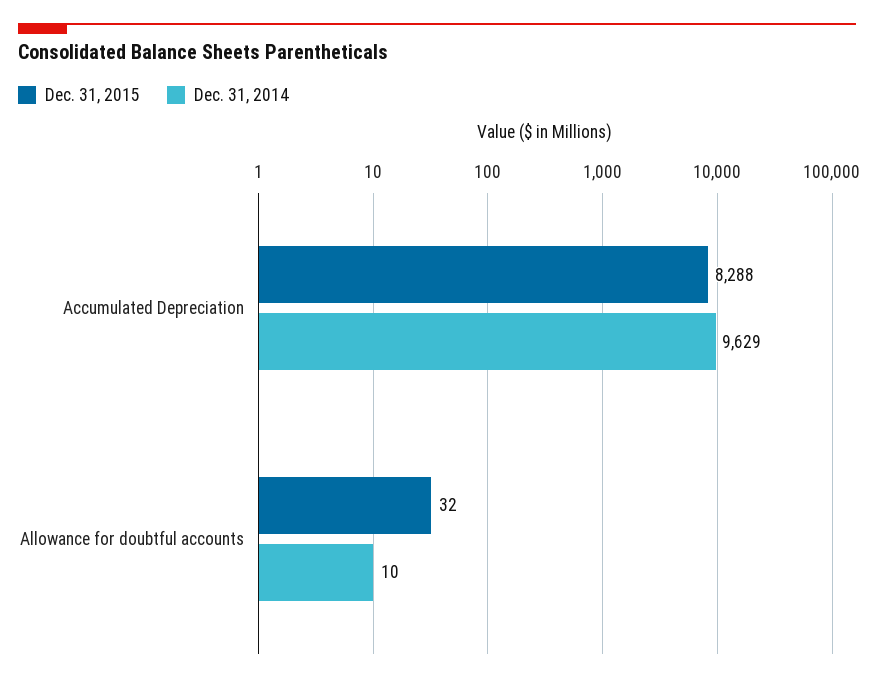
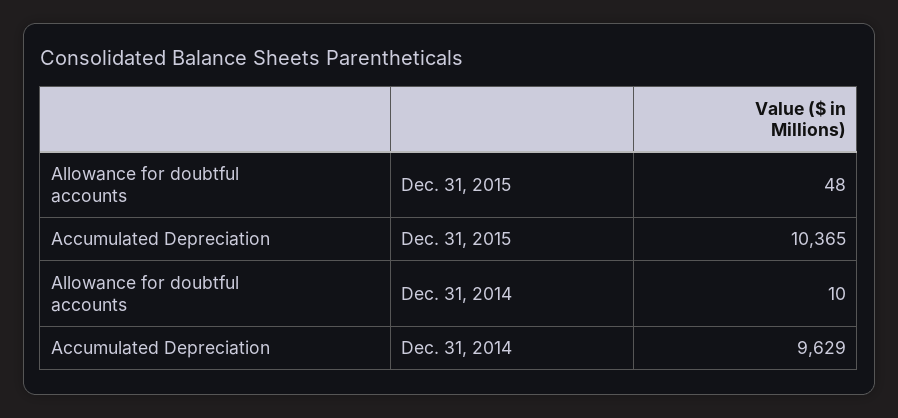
  {
    "Dec. 31, 2015": {
-     "Accumulated Depreciation": 8288,
+     "Accumulated Depreciation": 10365,
-     "Allowance for doubtful accounts": 32
+     "Allowance for doubtful accounts": 48
    },
    "Dec. 31, 2014": {
      "Accumulated Depreciation": 9629,
      "Allowance for doubtful accounts": 10
    }
  }

